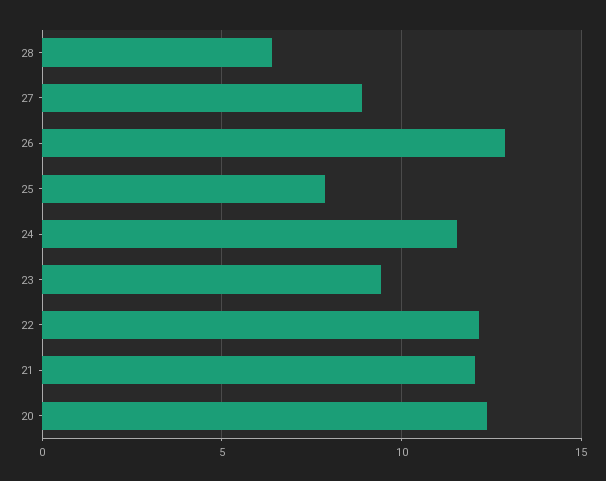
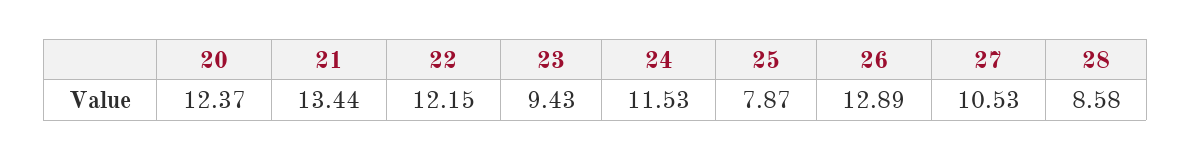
  {
-   "28": 6.5,
+   "28": 8.58,
-   "27": 9,
+   "27": 10.53,
    "26": 12.89,
    "25": 7.87,
    "24": 11.53,
    "23": 9.43,
    "22": 12.15,
-   "21": 12,
+   "21": 13.44,
    "20": 12.37
  }

